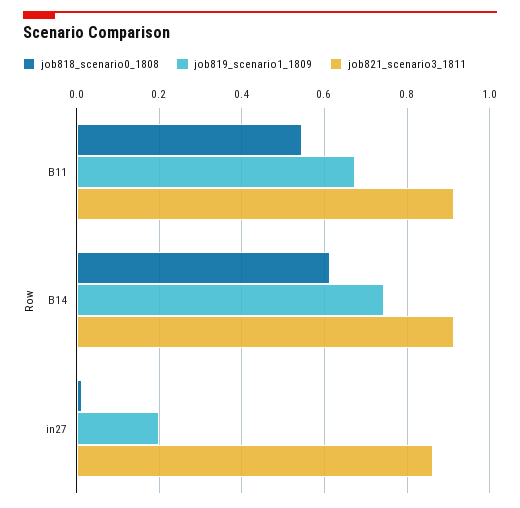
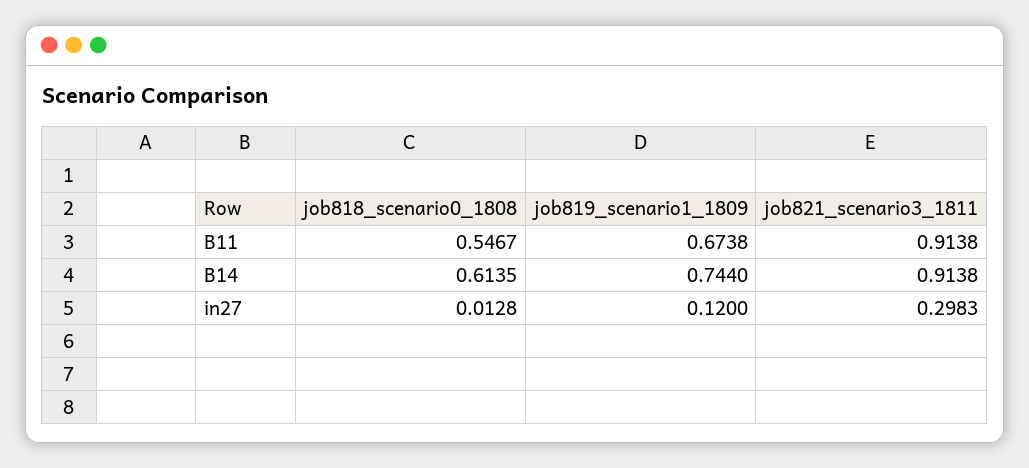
  {
    "job818_scenario0_1808": {
      "B11": 0.5467,
      "B14": 0.6135,
      "in27": 0.0128
    },
    "job819_scenario1_1809": {
      "B11": 0.6738,
      "B14": 0.744,
-     "in27": 0.2
+     "in27": 0.12
    },
    "job821_scenario3_1811": {
      "B11": 0.9138,
      "B14": 0.9138,
-     "in27": 0.86
+     "in27": 0.2983
    }
  }

